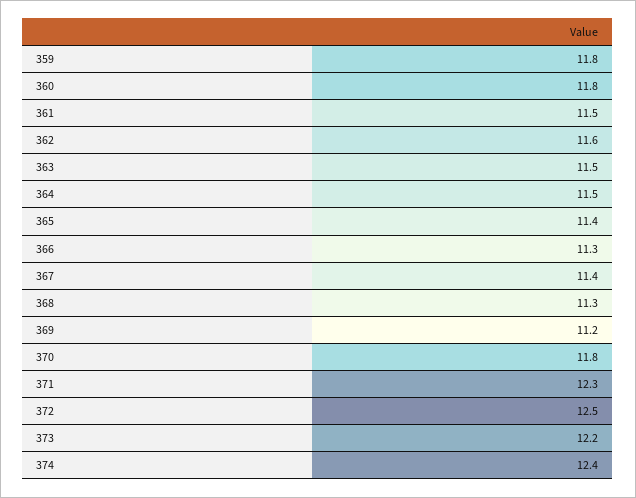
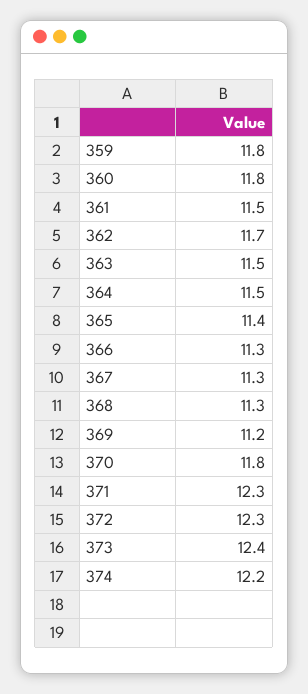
  {
    "359": 11.8,
    "360": 11.8,
    "361": 11.5,
-   "362": 11.6,
+   "362": 11.7,
    "363": 11.5,
    "364": 11.5,
    "365": 11.4,
    "366": 11.3,
-   "367": 11.4,
+   "367": 11.3,
    "368": 11.3,
    "369": 11.2,
    "370": 11.8,
    "371": 12.3,
-   "372": 12.5,
+   "372": 12.3,
-   "373": 12.2,
+   "373": 12.4,
-   "374": 12.4
+   "374": 12.2
  }

